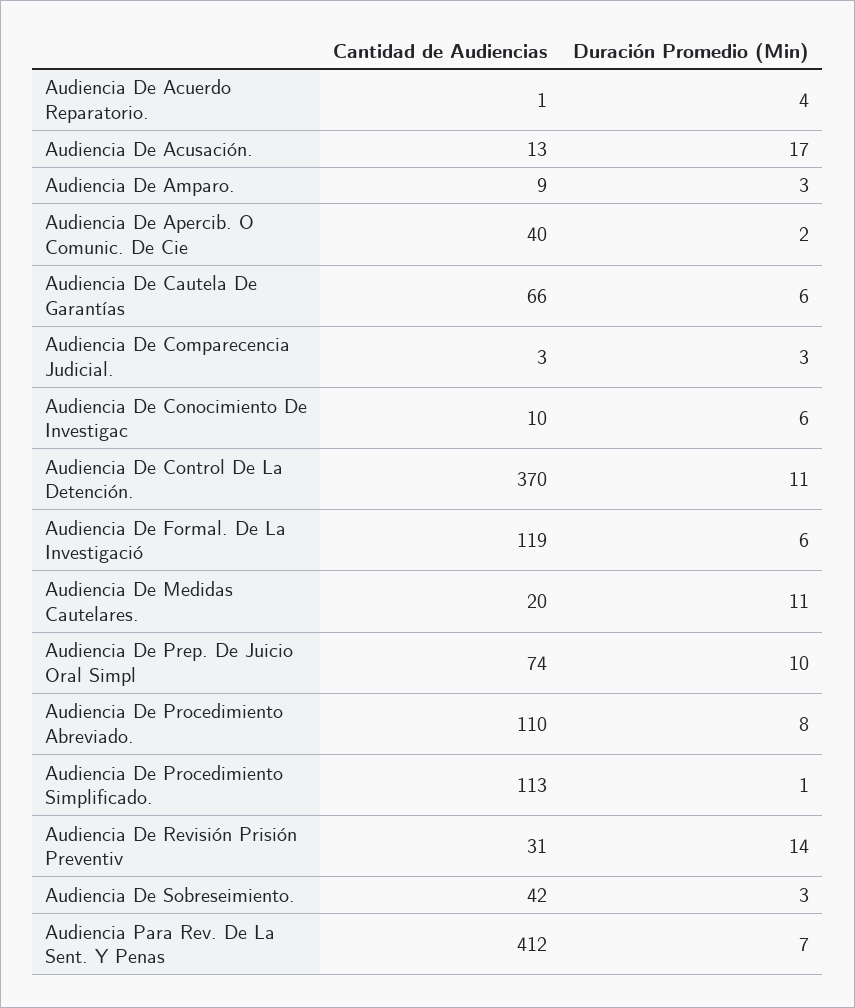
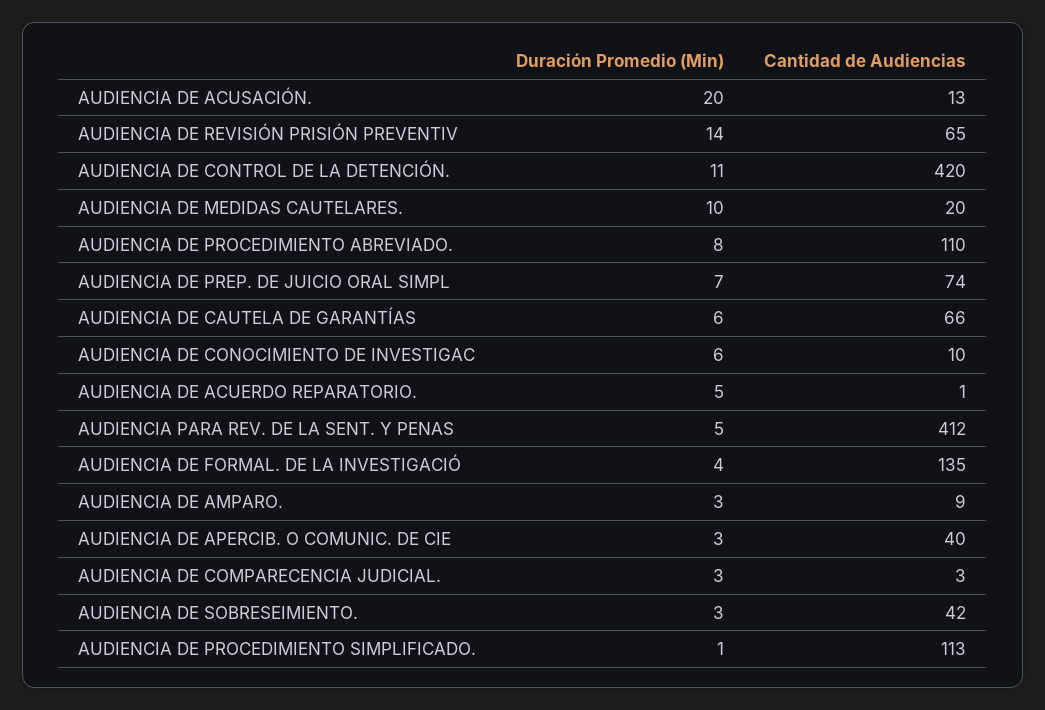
  {
    "Cantidad de Audiencias": {
      "Audiencia De Acuerdo Reparatorio.": 1,
      "Audiencia De Acusación.": 13,
      "Audiencia De Amparo.": 9,
      "Audiencia De Apercib. O Comunic. De Cie": 40,
      "Audiencia De Cautela De Garantías": 66,
      "Audiencia De Comparecencia Judicial.": 3,
      "Audiencia De Conocimiento De Investigac": 10,
-     "Audiencia De Control De La Detención.": 370,
+     "Audiencia De Control De La Detención.": 420,
-     "Audiencia De Formal. De La Investigació": 119,
+     "Audiencia De Formal. De La Investigació": 135,
      "Audiencia De Medidas Cautelares.": 20,
      "Audiencia De Prep. De Juicio Oral Simpl": 74,
      "Audiencia De Procedimiento Abreviado.": 110,
      "Audiencia De Procedimiento Simplificado.": 113,
-     "Audiencia De Revisión Prisión Preventiv": 31,
+     "Audiencia De Revisión Prisión Preventiv": 65,
      "Audiencia De Sobreseimiento.": 42,
      "Audiencia Para Rev. De La Sent. Y Penas": 412
    },
    "Duración Promedio (Min)": {
-     "Audiencia De Acuerdo Reparatorio.": 4,
+     "Audiencia De Acuerdo Reparatorio.": 5,
-     "Audiencia De Acusación.": 17,
+     "Audiencia De Acusación.": 20,
      "Audiencia De Amparo.": 3,
-     "Audiencia De Apercib. O Comunic. De Cie": 2,
+     "Audiencia De Apercib. O Comunic. De Cie": 3,
      "Audiencia De Cautela De Garantías": 6,
      "Audiencia De Comparecencia Judicial.": 3,
      "Audiencia De Conocimiento De Investigac": 6,
      "Audiencia De Control De La Detención.": 11,
-     "Audiencia De Formal. De La Investigació": 6,
+     "Audiencia De Formal. De La Investigació": 4,
-     "Audiencia De Medidas Cautelares.": 11,
+     "Audiencia De Medidas Cautelares.": 10,
-     "Audiencia De Prep. De Juicio Oral Simpl": 10,
+     "Audiencia De Prep. De Juicio Oral Simpl": 7,
      "Audiencia De Procedimiento Abreviado.": 8,
      "Audiencia De Procedimiento Simplificado.": 1,
      "Audiencia De Revisión Prisión Preventiv": 14,
      "Audiencia De Sobreseimiento.": 3,
-     "Audiencia Para Rev. De La Sent. Y Penas": 7
+     "Audiencia Para Rev. De La Sent. Y Penas": 5
    }
  }

